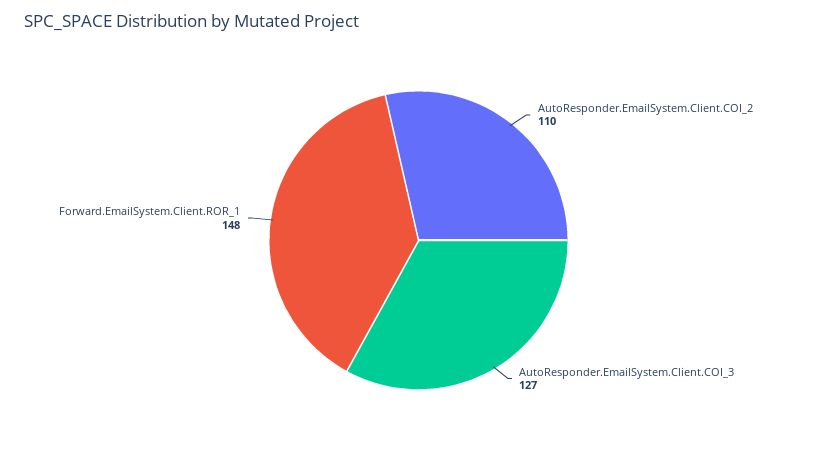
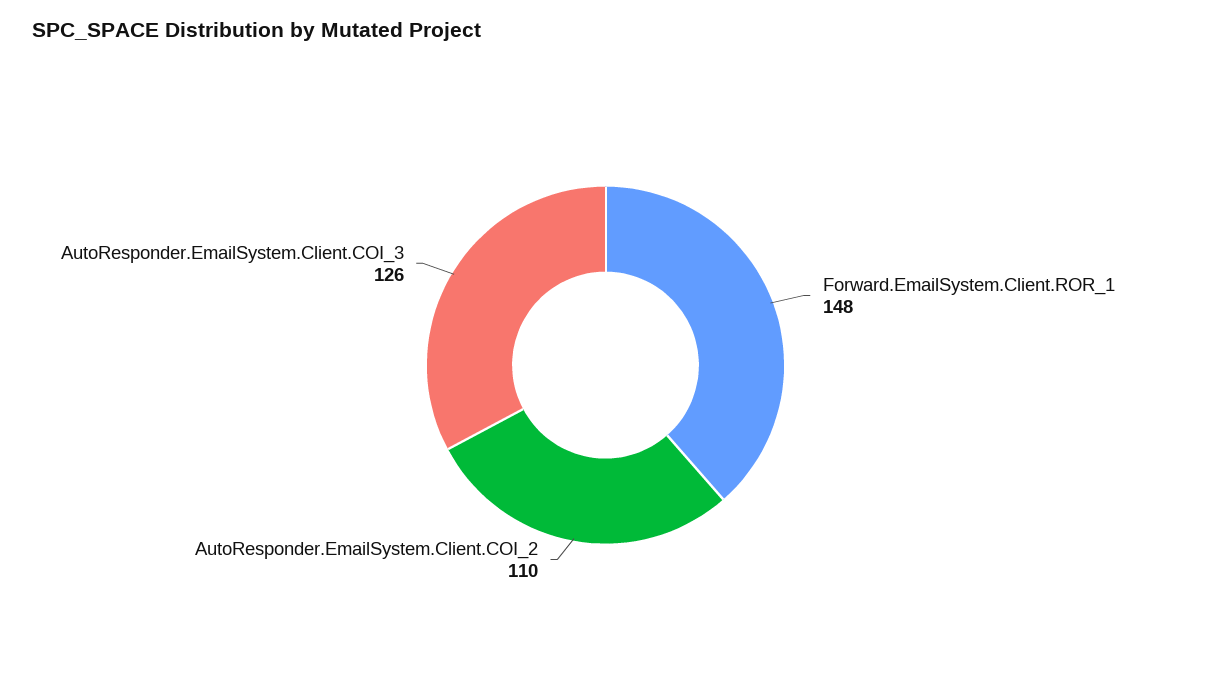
  {
    "AutoResponder.EmailSystem.Client.COI_2": 110,
-   "AutoResponder.EmailSystem.Client.COI_3": 127,
+   "AutoResponder.EmailSystem.Client.COI_3": 126,
    "Forward.EmailSystem.Client.ROR_1": 148
  }

